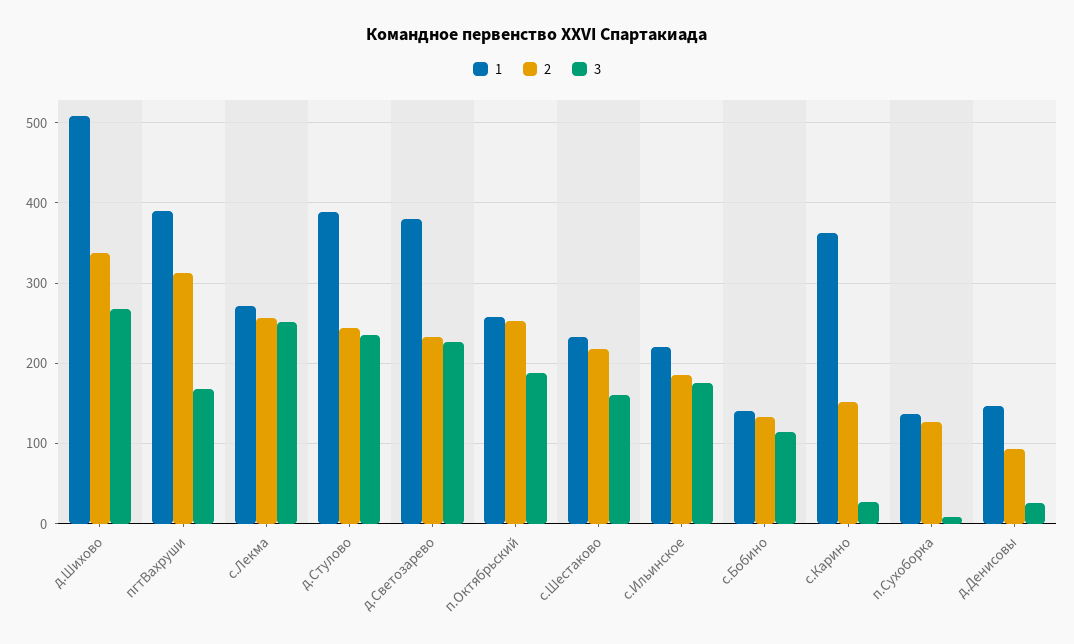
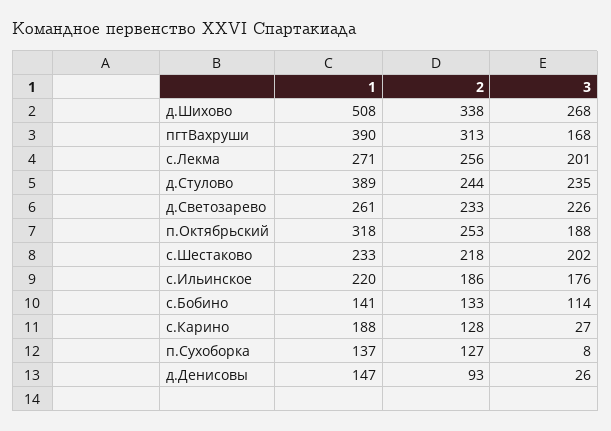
  {
    "1": {
      "д.Шихово": 508,
      "пгтВахруши": 390,
      "с.Лекма": 271,
      "д.Стулово": 389,
-     "д.Светозарево": 380,
+     "д.Светозарево": 261,
-     "п.Октябрьский": 260,
+     "п.Октябрьский": 318,
      "с.Шестаково": 233,
      "с.Ильинское": 220,
      "с.Бобино": 141,
-     "с.Карино": 360,
+     "с.Карино": 188,
      "п.Сухоборка": 137,
      "д.Денисовы": 147
    },
    "2": {
      "д.Шихово": 338,
      "пгтВахруши": 313,
      "с.Лекма": 256,
      "д.Стулово": 244,
      "д.Светозарево": 233,
      "п.Октябрьский": 253,
      "с.Шестаково": 218,
      "с.Ильинское": 186,
      "с.Бобино": 133,
-     "с.Карино": 150,
+     "с.Карино": 128,
      "п.Сухоборка": 127,
      "д.Денисовы": 93
    },
    "3": {
      "д.Шихово": 268,
      "пгтВахруши": 168,
-     "с.Лекма": 250,
+     "с.Лекма": 201,
      "д.Стулово": 235,
      "д.Светозарево": 226,
      "п.Октябрьский": 188,
-     "с.Шестаково": 160,
+     "с.Шестаково": 202,
      "с.Ильинское": 176,
      "с.Бобино": 114,
      "с.Карино": 27,
      "п.Сухоборка": 8,
      "д.Денисовы": 26
    }
  }

